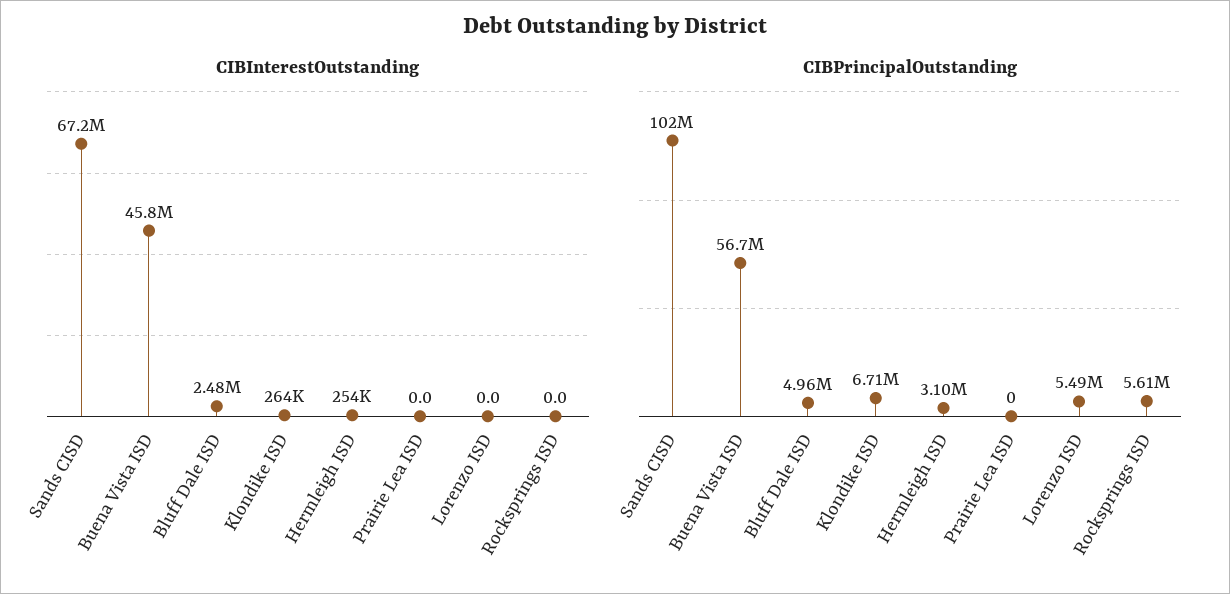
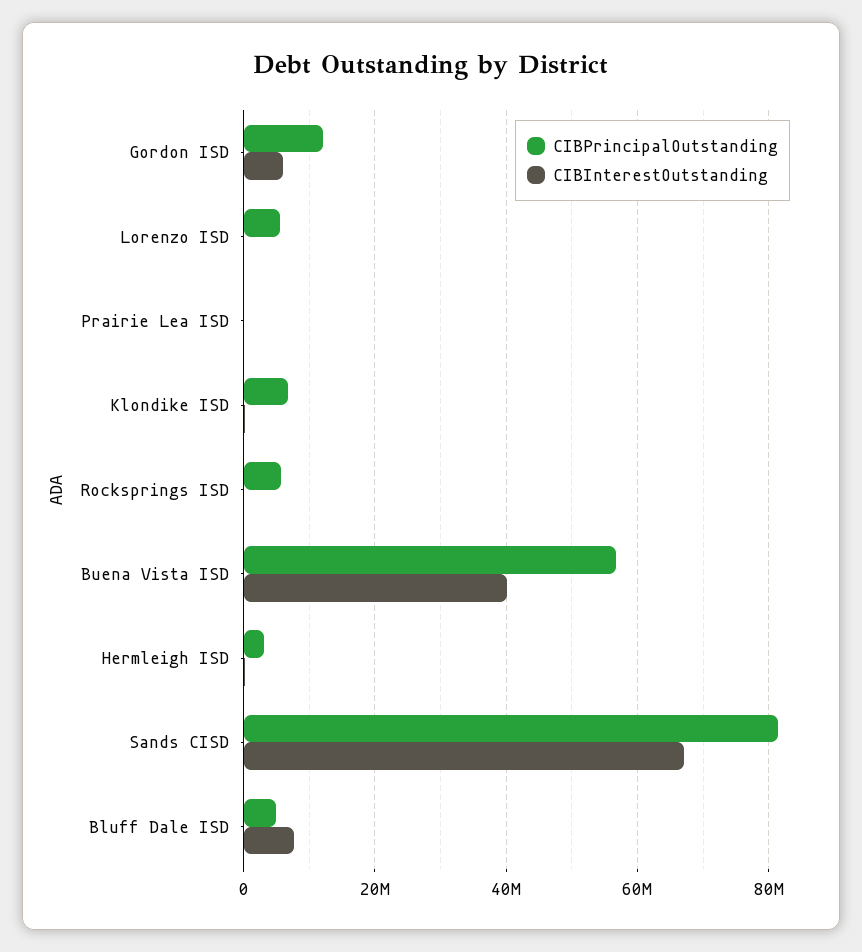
  {
    "CIBInterestOutstanding": {
      "Sands CISD": 67200000,
-     "Buena Vista ISD": 45800000,
+     "Buena Vista ISD": 40000000,
-     "Bluff Dale ISD": 2480000,
+     "Bluff Dale ISD": 8000000,
      "Klondike ISD": 264000,
      "Hermleigh ISD": 254000,
      "Prairie Lea ISD": 0,
      "Lorenzo ISD": 0,
-     "Rocksprings ISD": 0
+     "Rocksprings ISD": 0,
+     "Gordon ISD": 6000000
    },
    "CIBPrincipalOutstanding": {
-     "Sands CISD": 102000000,
+     "Sands CISD": 82000000,
      "Buena Vista ISD": 56700000,
      "Bluff Dale ISD": 4960000,
      "Klondike ISD": 6710000,
      "Hermleigh ISD": 3100000,
      "Prairie Lea ISD": 0,
      "Lorenzo ISD": 5490000,
-     "Rocksprings ISD": 5610000
+     "Rocksprings ISD": 5610000,
+     "Gordon ISD": 12000000
    }
  }

